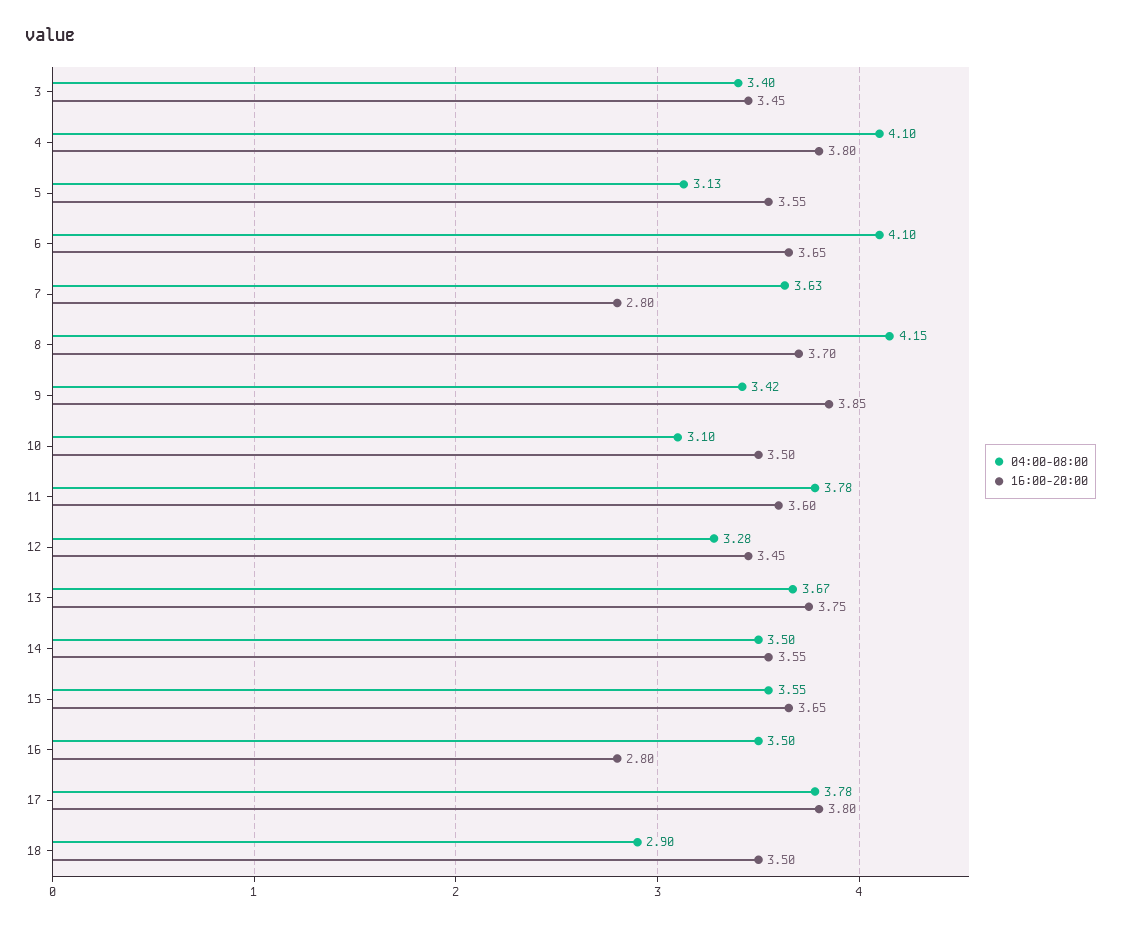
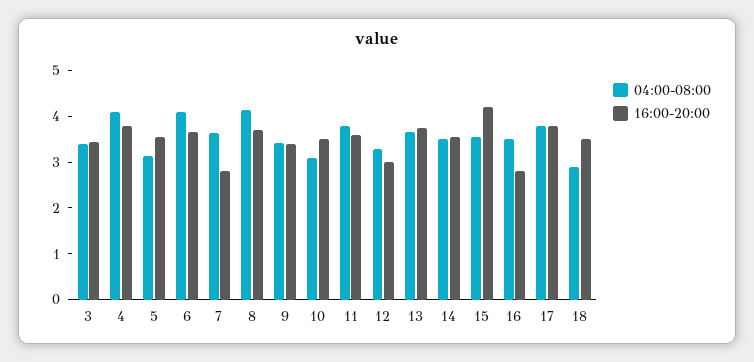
  {
    "04:00-08:00": {
      "3": 3.4,
      "4": 4.1,
      "5": 3.13,
      "6": 4.1,
      "7": 3.63,
      "8": 4.15,
      "9": 3.42,
      "10": 3.1,
      "11": 3.78,
      "12": 3.28,
      "13": 3.67,
      "14": 3.5,
      "15": 3.55,
      "16": 3.5,
      "17": 3.78,
      "18": 2.9
    },
    "16:00-20:00": {
      "3": 3.45,
      "4": 3.8,
      "5": 3.55,
      "6": 3.65,
      "7": 2.8,
      "8": 3.7,
-     "9": 3.85,
+     "9": 3.4,
      "10": 3.5,
      "11": 3.6,
-     "12": 3.45,
+     "12": 3,
      "13": 3.75,
      "14": 3.55,
-     "15": 3.65,
+     "15": 4.2,
      "16": 2.8,
      "17": 3.8,
      "18": 3.5
    }
  }

